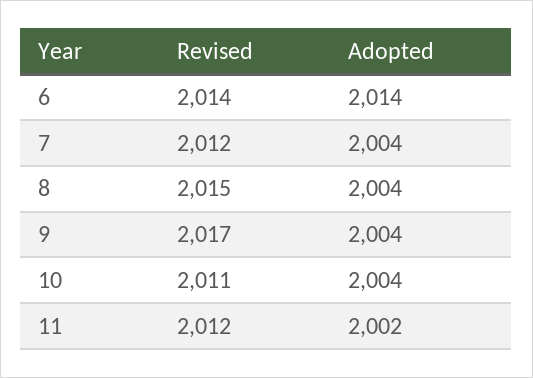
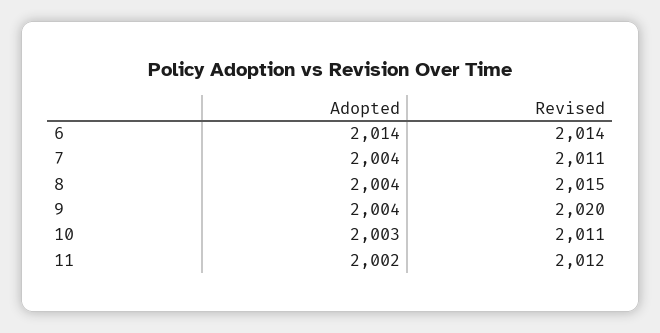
  {
    "Revised": {
      "6": 2014,
-     "7": 2012,
+     "7": 2011,
      "8": 2015,
-     "9": 2017,
+     "9": 2020,
      "10": 2011,
      "11": 2012
    },
    "Adopted": {
      "6": 2014,
      "7": 2004,
      "8": 2004,
      "9": 2004,
-     "10": 2004,
+     "10": 2003,
      "11": 2002
    }
  }

